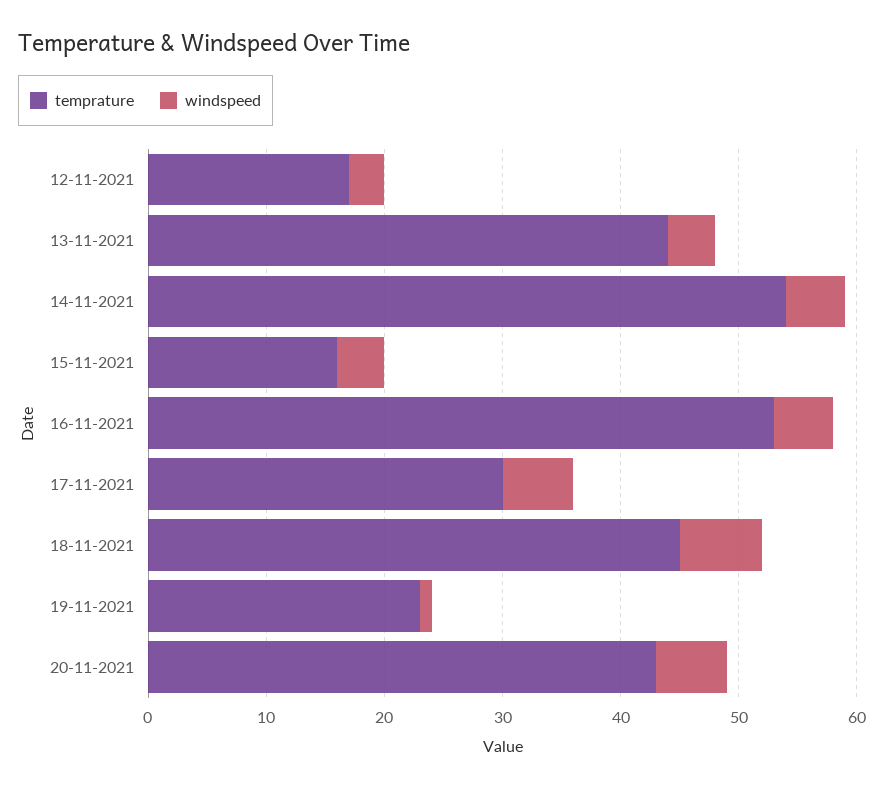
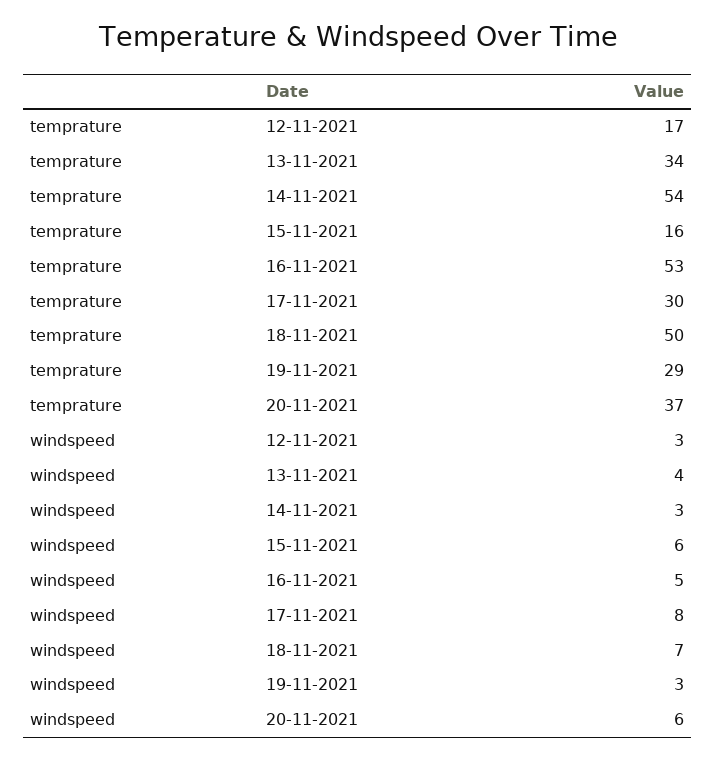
  {
    "temprature": {
      "12-11-2021": 17,
-     "13-11-2021": 44,
+     "13-11-2021": 34,
      "14-11-2021": 54,
      "15-11-2021": 16,
      "16-11-2021": 53,
      "17-11-2021": 30,
-     "18-11-2021": 45,
+     "18-11-2021": 50,
-     "19-11-2021": 23,
+     "19-11-2021": 29,
-     "20-11-2021": 43
+     "20-11-2021": 37
    },
    "windspeed": {
      "12-11-2021": 3,
      "13-11-2021": 4,
-     "14-11-2021": 5,
+     "14-11-2021": 3,
-     "15-11-2021": 4,
+     "15-11-2021": 6,
      "16-11-2021": 5,
-     "17-11-2021": 6,
+     "17-11-2021": 8,
      "18-11-2021": 7,
-     "19-11-2021": 1,
+     "19-11-2021": 3,
      "20-11-2021": 6
    }
  }

